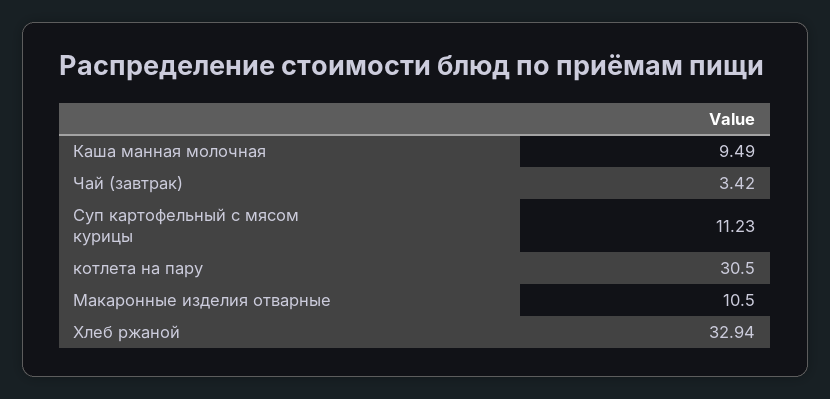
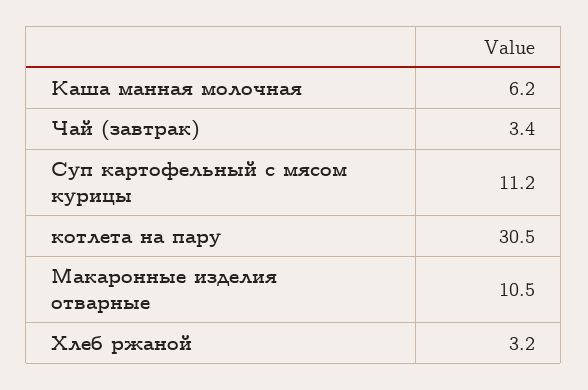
  {
-   "Каша манная молочная": 9.49,
+   "Каша манная молочная": 6.2,
    "Чай (завтрак)": 3.42,
    "Суп картофельный с мясом курицы": 11.23,
    "котлета на пару": 30.5,
    "Макаронные изделия отварные": 10.5,
-   "Хлеб ржаной": 32.94
+   "Хлеб ржаной": 3.2
  }

